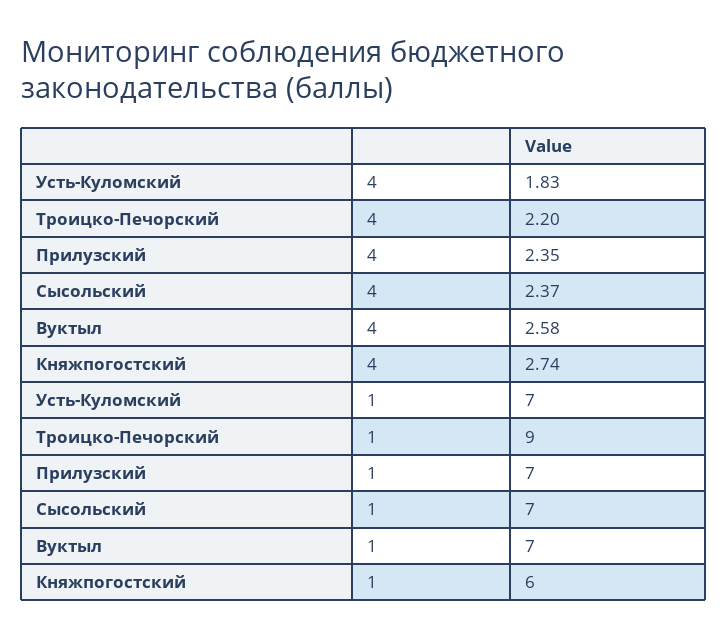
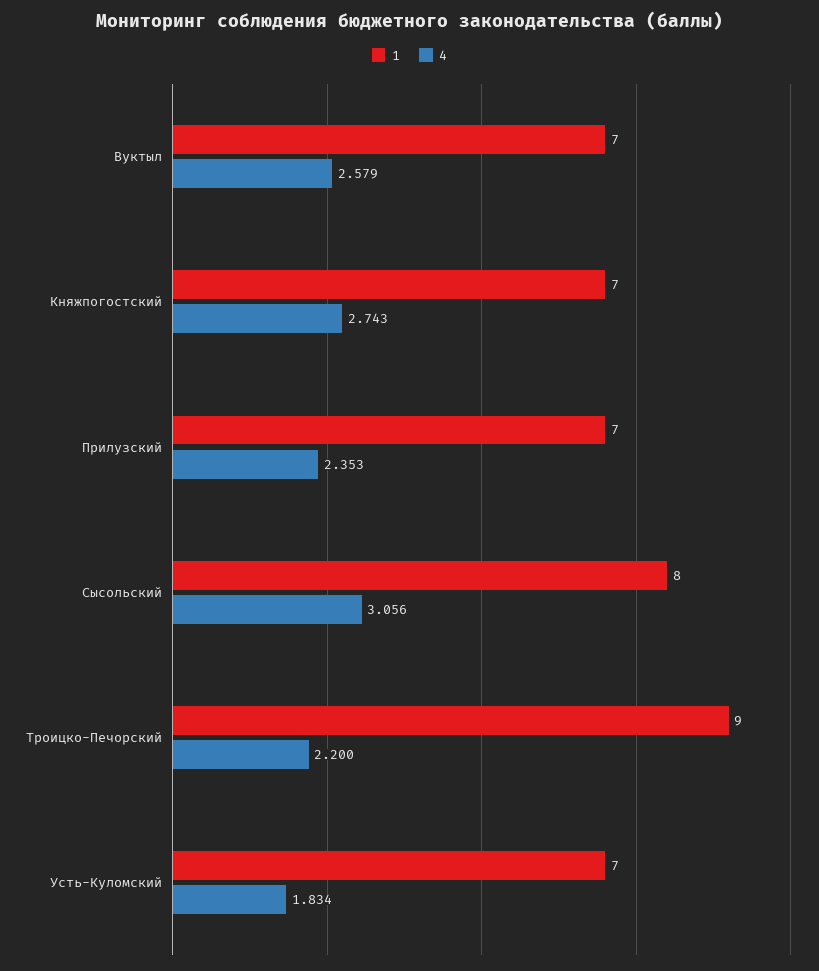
  {
    "4": {
      "Усть-Куломский": 1.834,
      "Троицко-Печорский": 2.2,
      "Прилузский": 2.353,
-     "Сысольский": 2.37,
+     "Сысольский": 3.056,
      "Вуктыл": 2.579,
      "Княжпогостский": 2.743
    },
    "1": {
      "Усть-Куломский": 7,
      "Троицко-Печорский": 9,
      "Прилузский": 7,
-     "Сысольский": 7,
+     "Сысольский": 8,
      "Вуктыл": 7,
-     "Княжпогостский": 6
+     "Княжпогостский": 7
    }
  }

